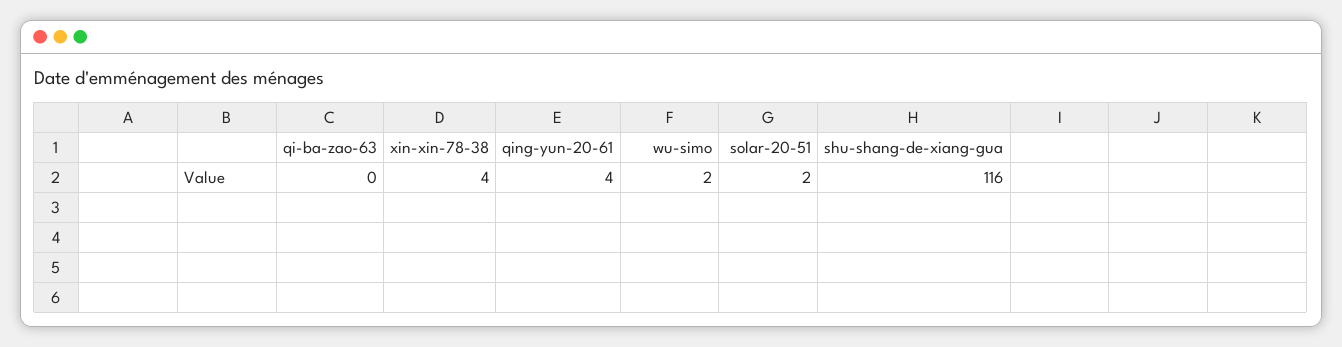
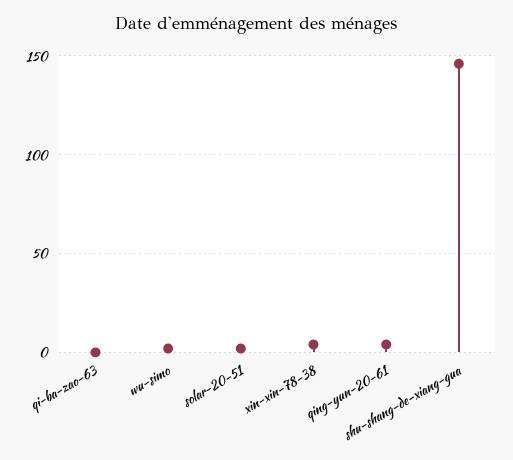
  {
    "qi-ba-zao-63": 0,
    "xin-xin-78-38": 4,
    "qing-yun-20-61": 4,
    "wu-simo": 2,
    "solar-20-51": 2,
-   "shu-shang-de-xiang-gua": 116
+   "shu-shang-de-xiang-gua": 145
  }

